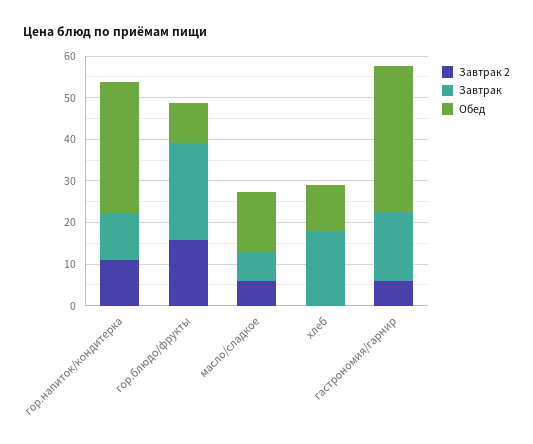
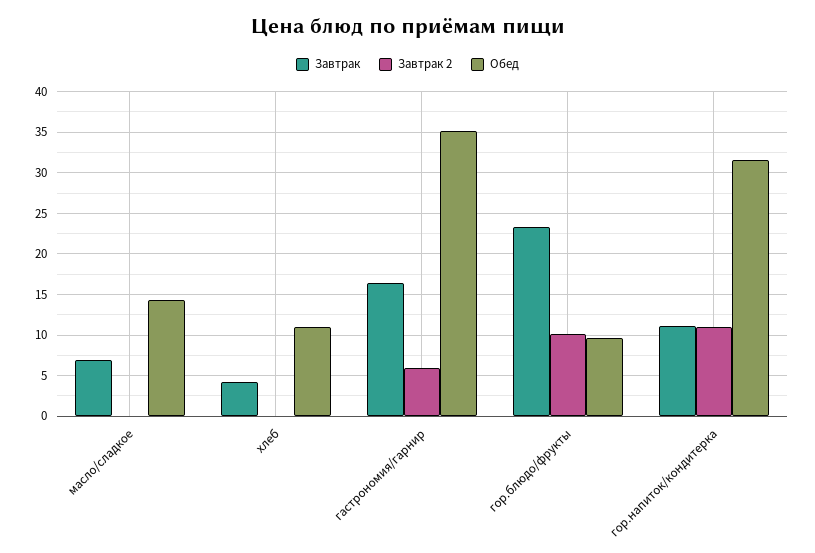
  {
    "Завтрак 2": {
      "гор.напиток/кондитерка": 11,
-     "гор.блюдо/фрукты": 16,
+     "гор.блюдо/фрукты": 10,
-     "масло/сладкое": 6,
+     "масло/сладкое": 0,
      "хлеб": 0,
      "гастрономия/гарнир": 6
    },
    "Завтрак": {
      "гор.напиток/кондитерка": 11,
      "гор.блюдо/фрукты": 23,
      "масло/сладкое": 7,
-     "хлеб": 18,
+     "хлеб": 4,
      "гастрономия/гарнир": 16
    },
    "Обед": {
      "гор.напиток/кондитерка": 32,
      "гор.блюдо/фрукты": 10,
      "масло/сладкое": 14,
      "хлеб": 11,
      "гастрономия/гарнир": 35
    }
  }

